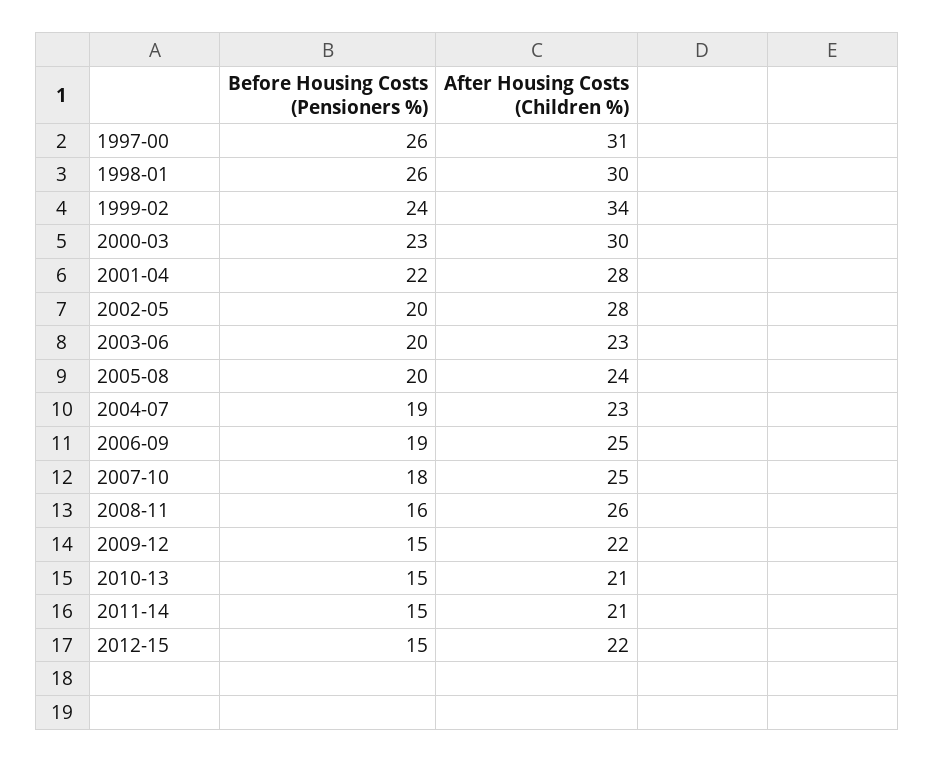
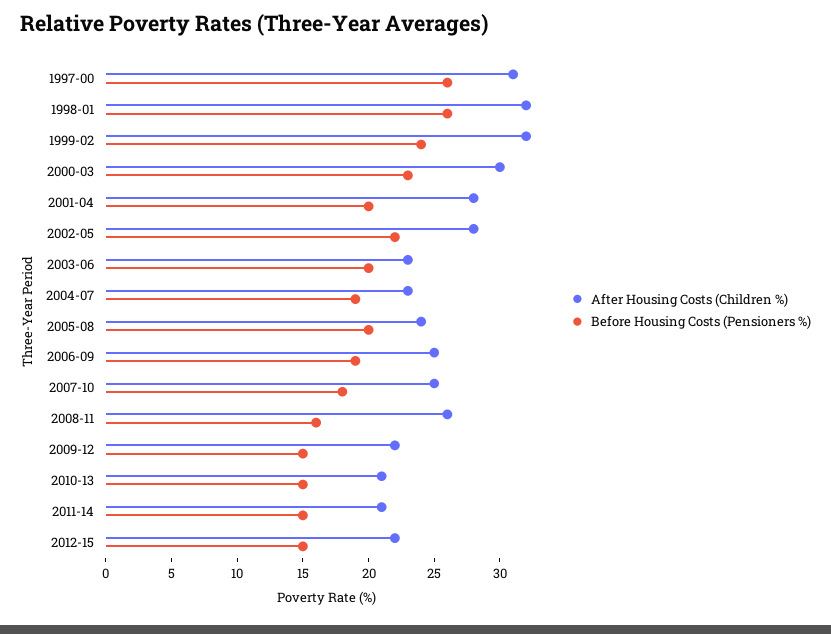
  {
    "Before Housing Costs (Pensioners %)": {
      "1997-00": 26,
      "1998-01": 26,
      "1999-02": 24,
      "2000-03": 23,
-     "2001-04": 22,
+     "2001-04": 20,
-     "2002-05": 20,
+     "2002-05": 22,
      "2003-06": 20,
      "2005-08": 20,
      "2004-07": 19,
      "2006-09": 19,
      "2007-10": 18,
      "2008-11": 16,
      "2009-12": 15,
      "2010-13": 15,
      "2011-14": 15,
      "2012-15": 15
    },
    "After Housing Costs (Children %)": {
      "1997-00": 31,
-     "1998-01": 30,
+     "1998-01": 32,
-     "1999-02": 34,
+     "1999-02": 32,
      "2000-03": 30,
      "2001-04": 28,
      "2002-05": 28,
      "2003-06": 23,
      "2005-08": 24,
      "2004-07": 23,
      "2006-09": 25,
      "2007-10": 25,
      "2008-11": 26,
      "2009-12": 22,
      "2010-13": 21,
      "2011-14": 21,
      "2012-15": 22
    }
  }

